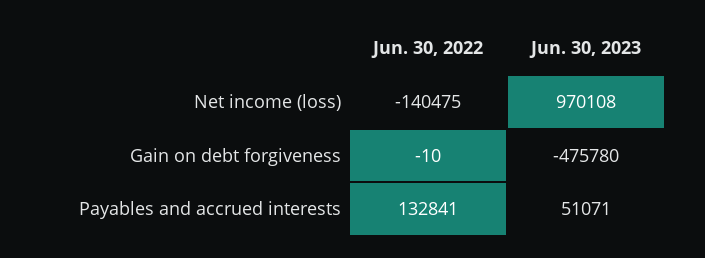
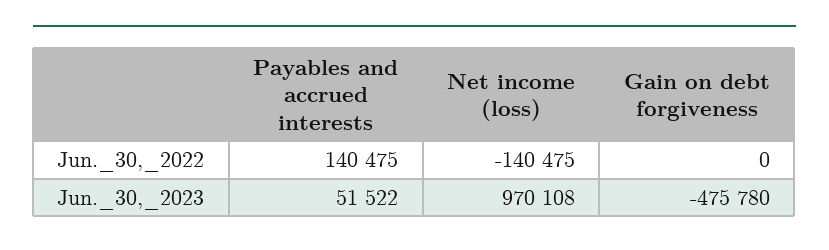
  {
    "Jun. 30, 2022": {
      "Net income (loss)": -140475,
-     "Gain on debt forgiveness": -10,
+     "Gain on debt forgiveness": 0,
-     "Payables and accrued interests": 132841
+     "Payables and accrued interests": 140475
    },
    "Jun. 30, 2023": {
      "Net income (loss)": 970108,
      "Gain on debt forgiveness": -475780,
-     "Payables and accrued interests": 51071
+     "Payables and accrued interests": 51522
    }
  }

